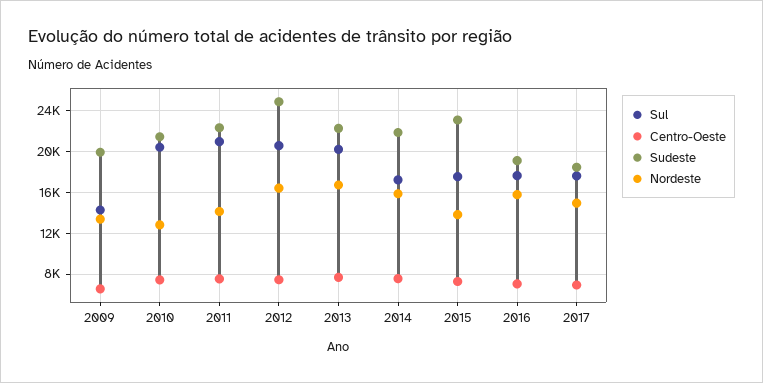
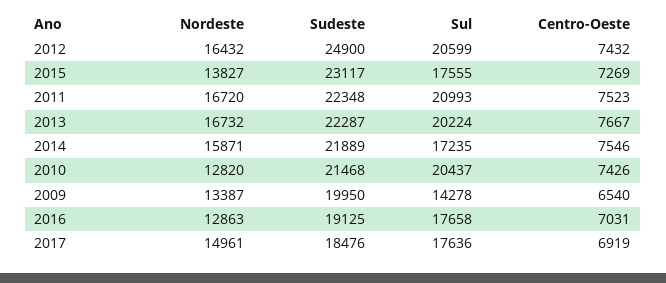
  {
    "Sul": {
      "2009": 14278,
      "2010": 20437,
      "2011": 20993,
      "2012": 20599,
      "2013": 20224,
      "2014": 17235,
      "2015": 17555,
      "2016": 17658,
      "2017": 17636
    },
    "Centro-Oeste": {
      "2009": 6540,
      "2010": 7426,
      "2011": 7523,
      "2012": 7432,
      "2013": 7667,
      "2014": 7546,
      "2015": 7269,
      "2016": 7031,
      "2017": 6919
    },
    "Sudeste": {
      "2009": 19950,
      "2010": 21468,
      "2011": 22348,
      "2012": 24900,
      "2013": 22287,
      "2014": 21889,
      "2015": 23117,
      "2016": 19125,
      "2017": 18476
    },
    "Nordeste": {
      "2009": 13387,
      "2010": 12820,
-     "2011": 14000,
+     "2011": 16720,
      "2012": 16432,
      "2013": 16732,
      "2014": 15871,
      "2015": 13827,
-     "2016": 16000,
+     "2016": 12863,
      "2017": 14961
    }
  }

